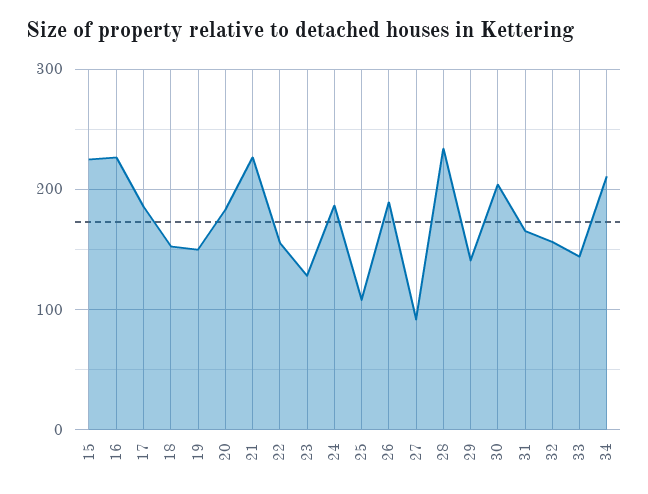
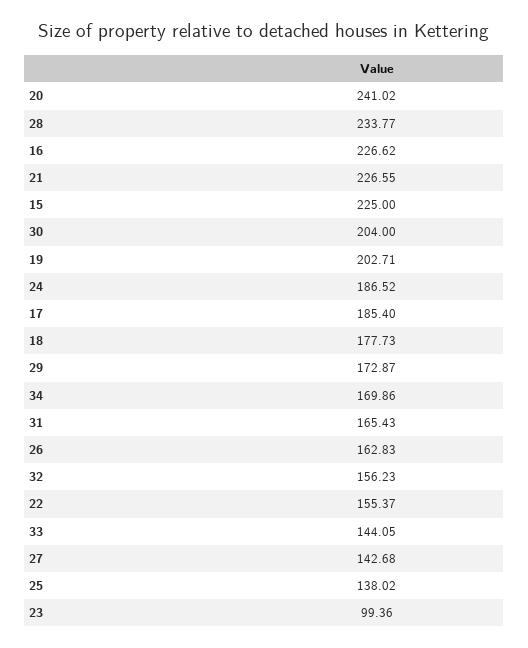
  {
    "15": 225,
    "16": 226.62,
    "17": 185.4,
-   "18": 150,
+   "18": 177.73,
-   "19": 150,
+   "19": 202.71,
-   "20": 180,
+   "20": 241.02,
    "21": 226.55,
    "22": 155.37,
-   "23": 130,
+   "23": 99.36,
    "24": 186.52,
-   "25": 110,
+   "25": 138.02,
-   "26": 190,
+   "26": 162.83,
-   "27": 90,
+   "27": 142.68,
    "28": 233.77,
-   "29": 140,
+   "29": 172.87,
    "30": 204,
    "31": 165.43,
    "32": 156.23,
    "33": 144.05,
-   "34": 210
+   "34": 169.86
  }

